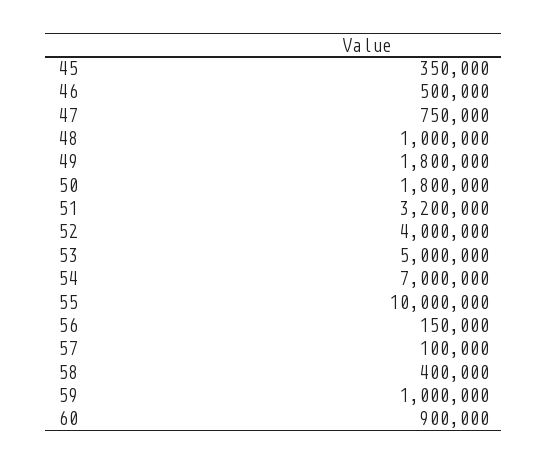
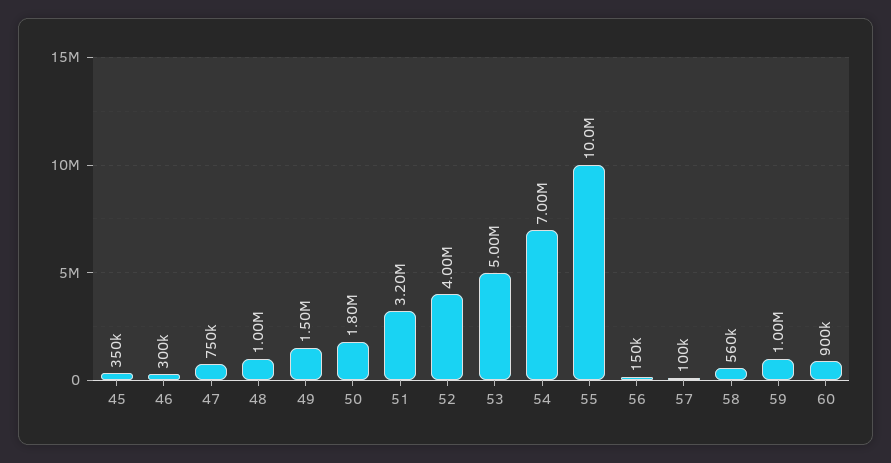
  {
    "45": 350000,
-   "46": 500000,
+   "46": 300000,
    "47": 750000,
    "48": 1000000,
-   "49": 1800000,
+   "49": 1500000,
    "50": 1800000,
    "51": 3200000,
    "52": 4000000,
    "53": 5000000,
    "54": 7000000,
    "55": 10000000,
    "56": 150000,
    "57": 100000,
-   "58": 400000,
+   "58": 560000,
    "59": 1000000,
    "60": 900000
  }

